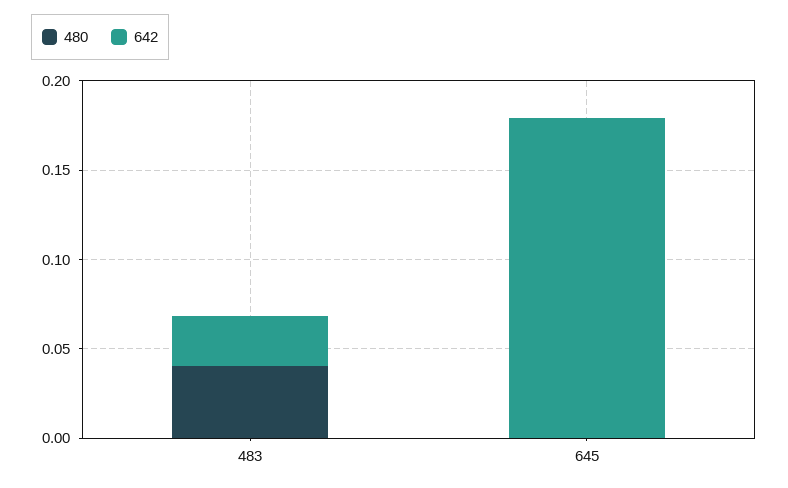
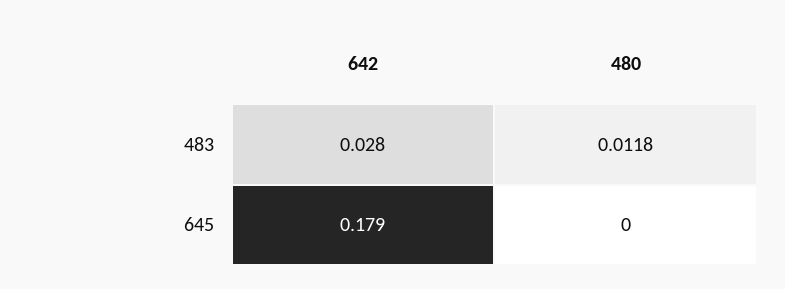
  {
    "480": {
-     "483": 0.04,
+     "483": 0.0118,
      "645": 0
    },
    "642": {
      "483": 0.028,
      "645": 0.179
    }
  }

